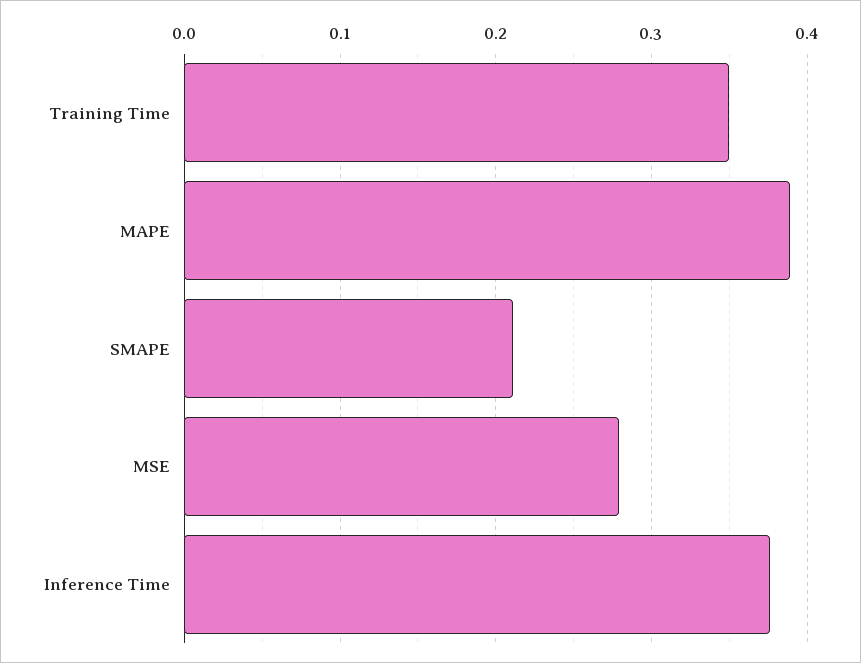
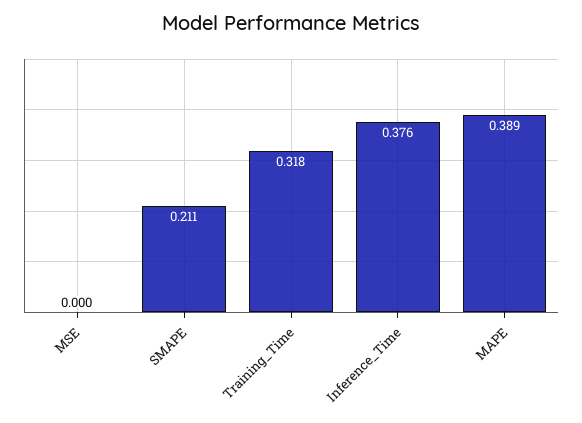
  {
-   "Training Time": 0.35,
+   "Training Time": 0.318,
    "MAPE": 0.389,
    "SMAPE": 0.211,
-   "MSE": 0.28,
+   "MSE": 0,
    "Inference Time": 0.376
  }

